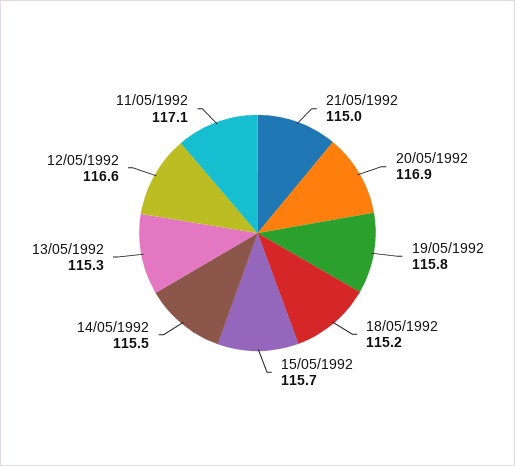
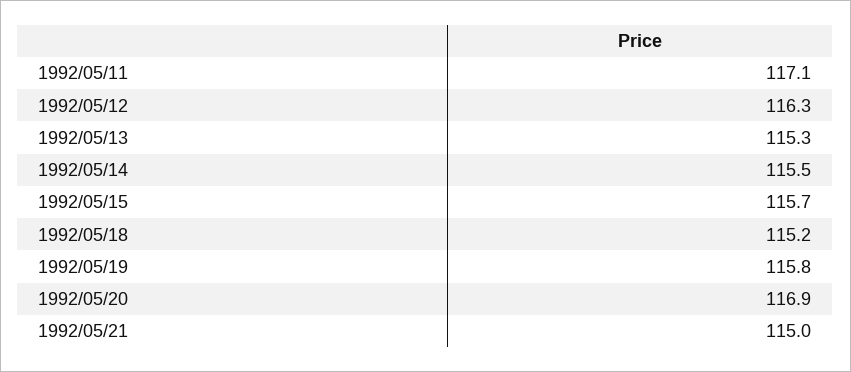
  {
    "21/05/1992": 115,
    "20/05/1992": 116.9,
    "19/05/1992": 115.8,
    "18/05/1992": 115.2,
    "15/05/1992": 115.7,
    "14/05/1992": 115.5,
    "13/05/1992": 115.3,
-   "12/05/1992": 116.6,
+   "12/05/1992": 116.3,
    "11/05/1992": 117.1
  }

